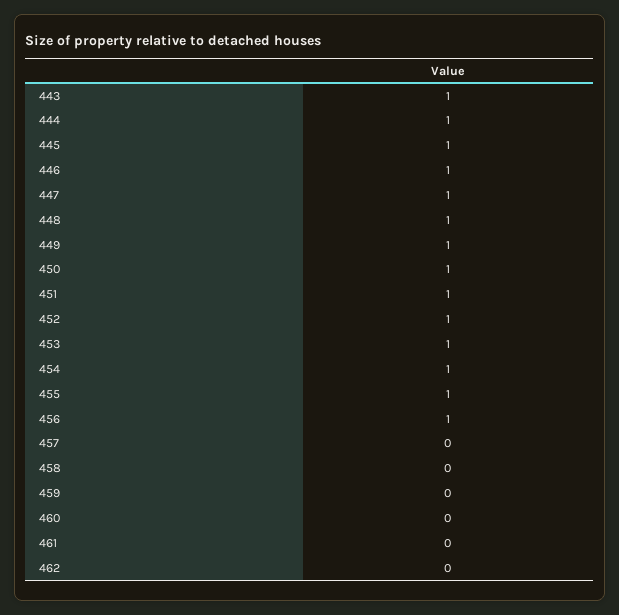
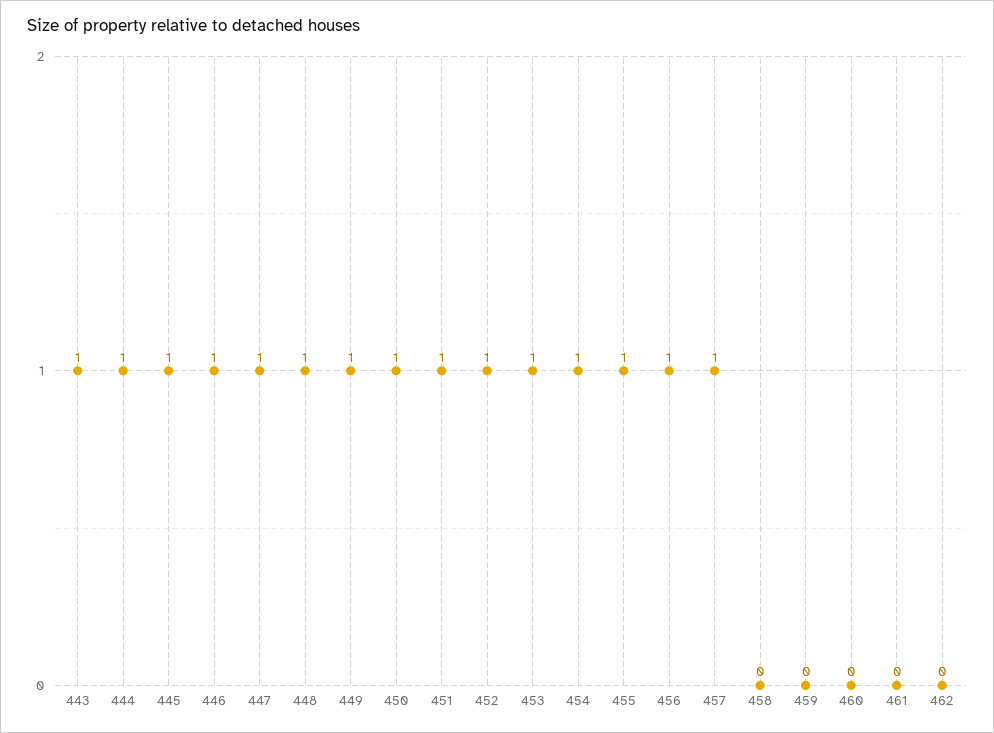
  {
    "443": 1,
    "444": 1,
    "445": 1,
    "446": 1,
    "447": 1,
    "448": 1,
    "449": 1,
    "450": 1,
    "451": 1,
    "452": 1,
    "453": 1,
    "454": 1,
    "455": 1,
    "456": 1,
-   "457": 0,
+   "457": 1,
    "458": 0,
    "459": 0,
    "460": 0,
    "461": 0,
    "462": 0
  }

